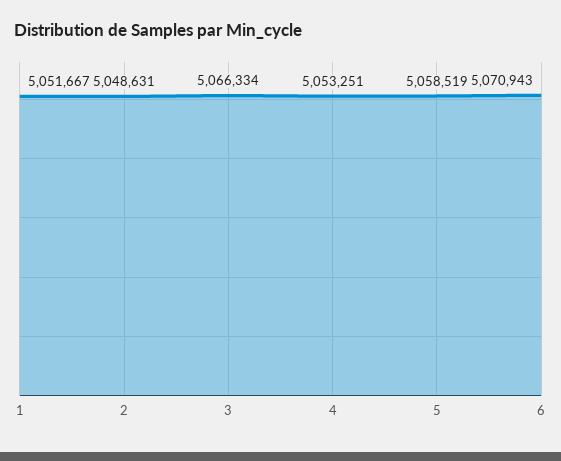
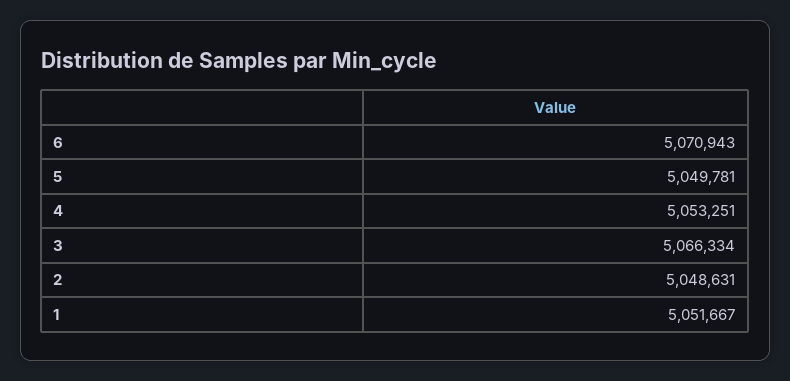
  {
    "1": 5051667,
    "2": 5048631,
    "3": 5066334,
    "4": 5053251,
-   "5": 5058519,
+   "5": 5049781,
    "6": 5070943
  }

